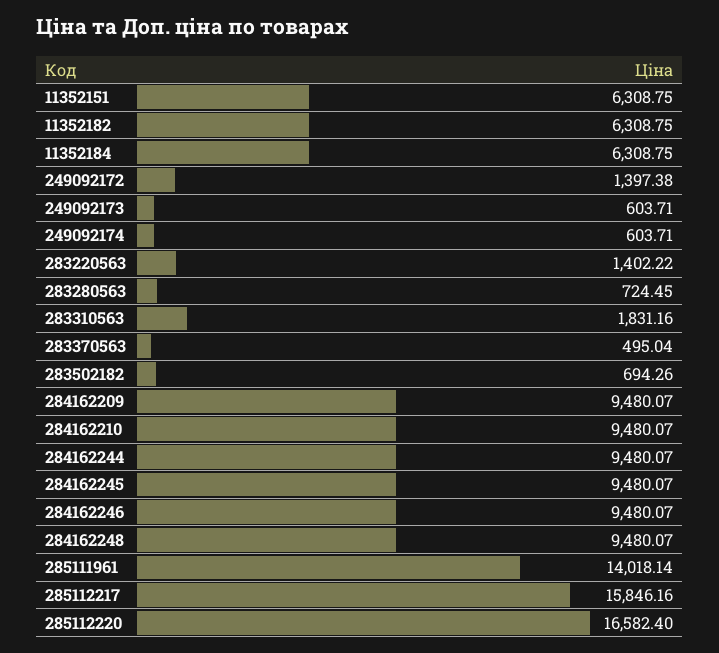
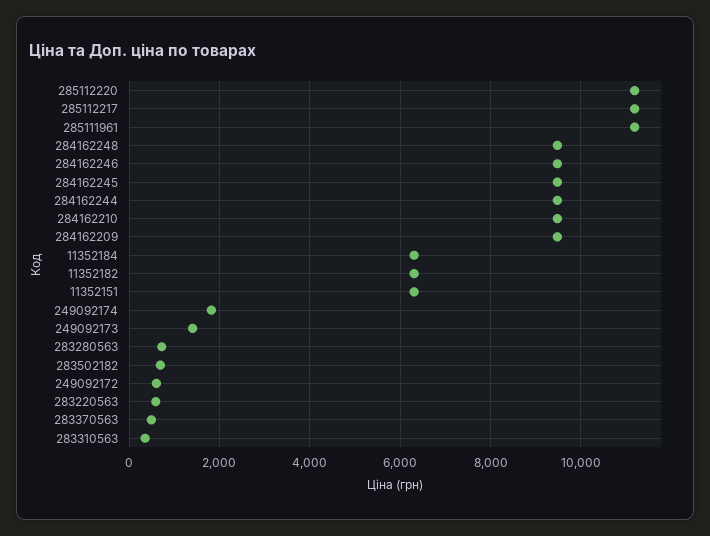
  {
    "11352151": 6308.75,
    "11352182": 6308.75,
    "11352184": 6308.75,
-   "249092172": 1397.38,
+   "249092172": 600,
-   "249092173": 603.71,
+   "249092173": 1400,
-   "249092174": 603.71,
+   "249092174": 1800,
-   "283220563": 1402.22,
+   "283220563": 600,
    "283280563": 724.45,
-   "283310563": 1831.16,
+   "283310563": 400,
    "283370563": 495.04,
    "283502182": 694.26,
    "284162209": 9480.07,
    "284162210": 9480.07,
    "284162244": 9480.07,
    "284162245": 9480.07,
    "284162246": 9480.07,
    "284162248": 9480.07,
-   "285111961": 14018.14,
+   "285111961": 11200,
-   "285112217": 15846.16,
+   "285112217": 11200,
-   "285112220": 16582.4
+   "285112220": 11200
  }

